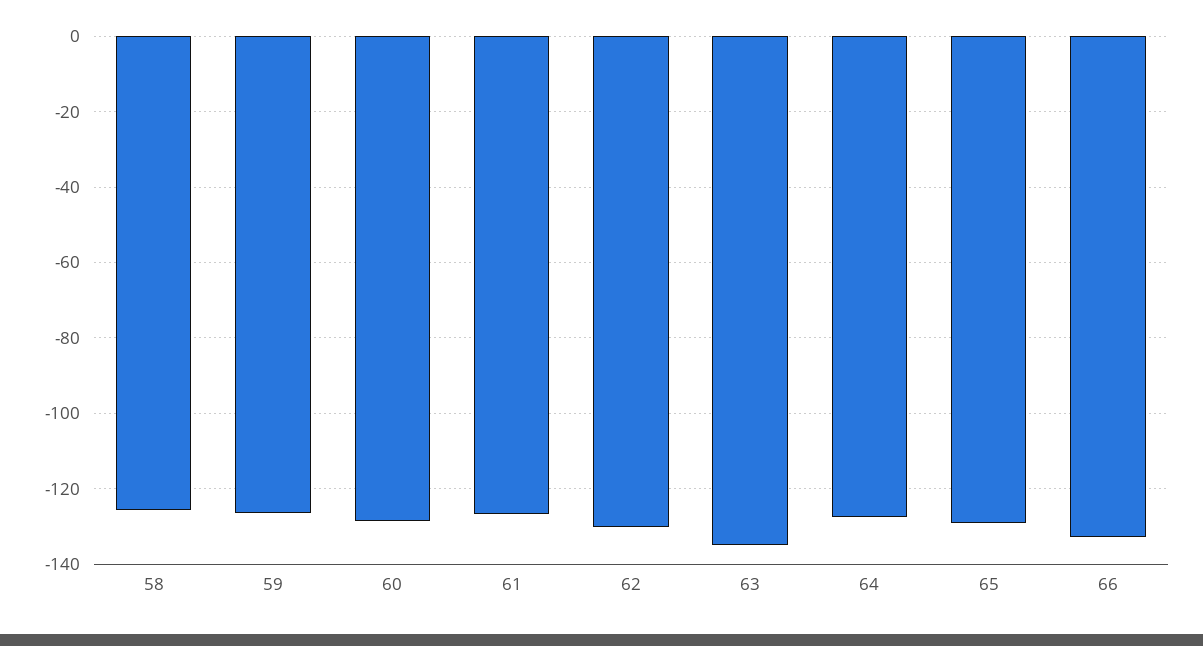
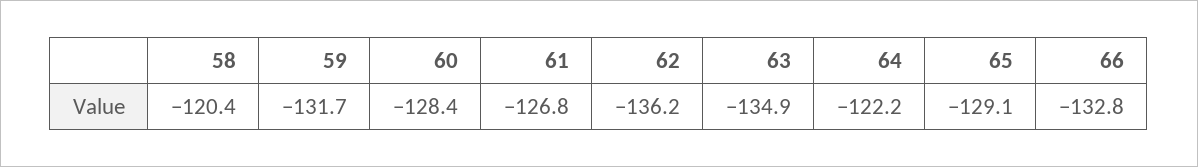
  {
-   "58": -126,
+   "58": -120.4,
-   "59": -126,
+   "59": -131.7,
    "60": -128.4,
    "61": -126.8,
-   "62": -130,
+   "62": -136.2,
    "63": -134.9,
-   "64": -128,
+   "64": -122.2,
    "65": -129.1,
    "66": -132.8
  }

